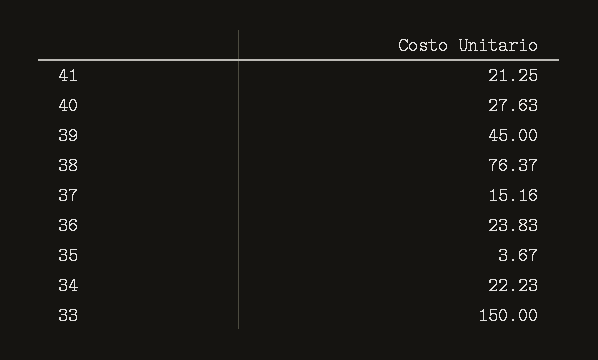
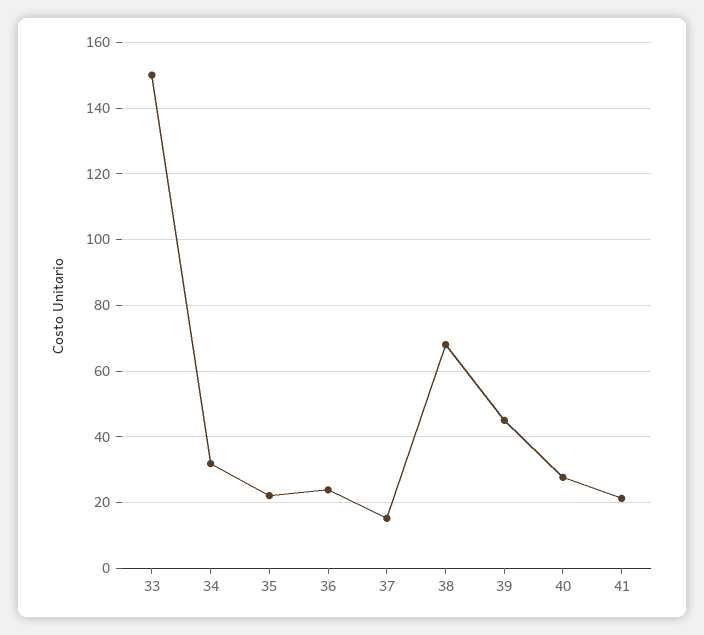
  {
    "41": 21.25,
    "40": 27.63,
    "39": 45,
-   "38": 76.37,
+   "38": 68,
    "37": 15.16,
    "36": 23.83,
-   "35": 3.67,
+   "35": 22,
-   "34": 22.23,
+   "34": 32,
    "33": 150
  }

